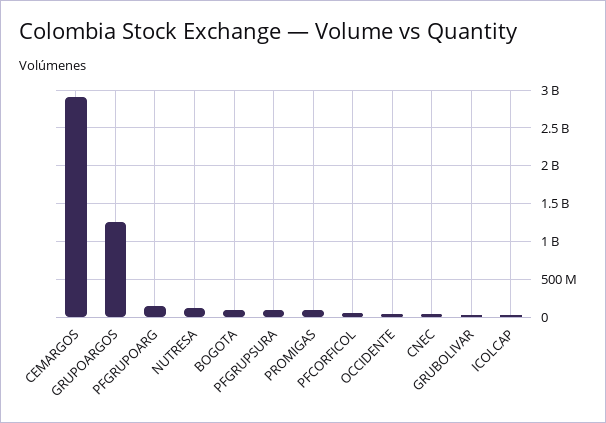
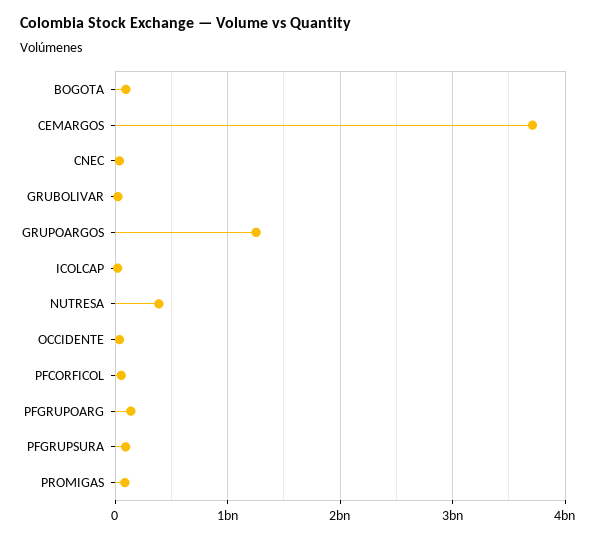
  {
-   "CEMARGOS": 2900000000,
+   "CEMARGOS": 3700000000,
    "GRUPOARGOS": 1300000000,
    "PFGRUPOARG": 100000000,
-   "NUTRESA": 100000000,
+   "NUTRESA": 400000000,
    "BOGOTA": 100000000,
    "PFGRUPSURA": 100000000,
    "PROMIGAS": 100000000,
    "PFCORFICOL": 100000000,
    "OCCIDENTE": 0,
    "CNEC": 0,
    "GRUBOLIVAR": 0,
    "ICOLCAP": 0
  }

